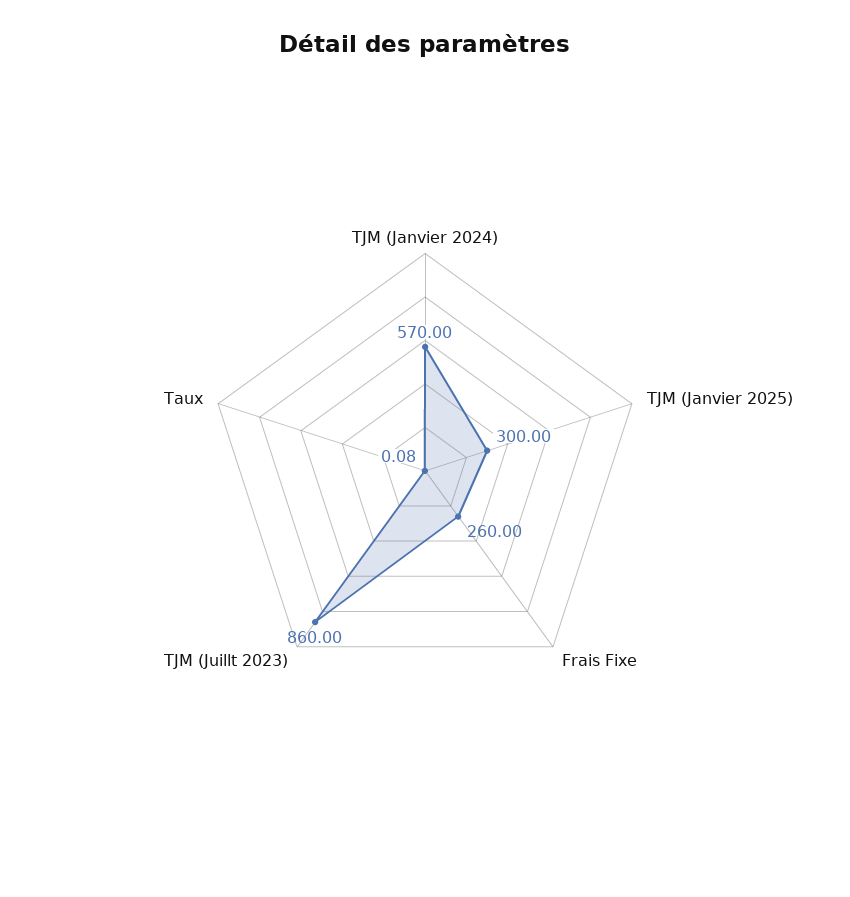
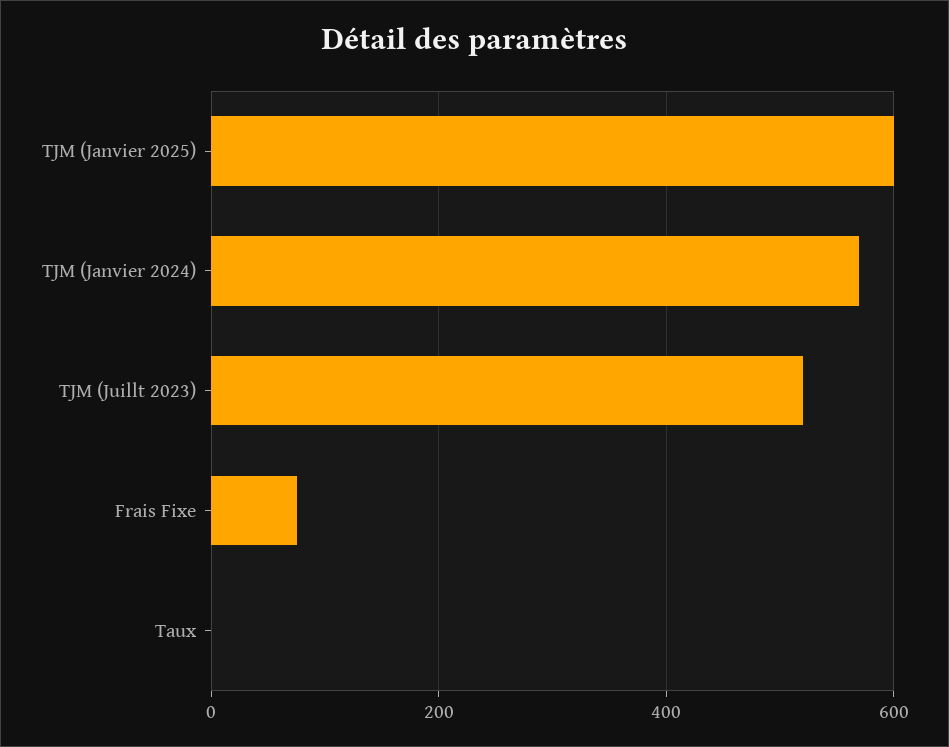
  {
    "TJM (Janvier 2024)": 570,
-   "TJM (Janvier 2025)": 300,
+   "TJM (Janvier 2025)": 600,
-   "Frais Fixe": 260,
+   "Frais Fixe": 80,
-   "TJM (Juillt 2023)": 860,
+   "TJM (Juillt 2023)": 520,
    "Taux": 0.08
  }

